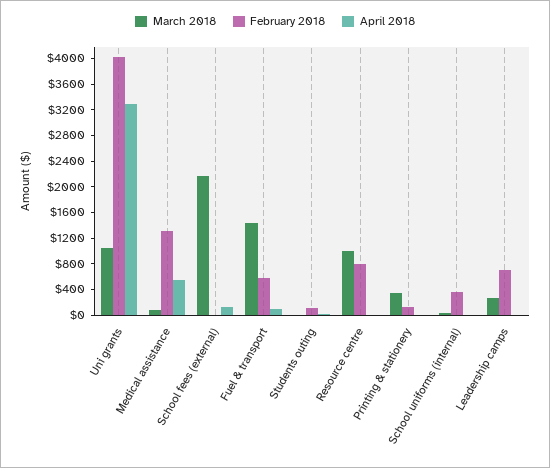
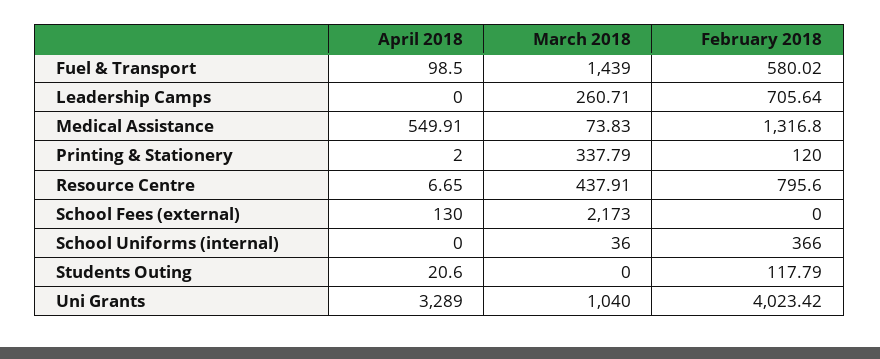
  {
    "March 2018": {
      "Uni grants": 1040,
      "Medical assistance": 73.83,
      "School fees (external)": 2173,
      "Fuel & transport": 1439,
      "Students outing": 0,
-     "Resource centre": 1000,
+     "Resource centre": 437.91,
      "Printing & stationery": 337.79,
      "School uniforms (internal)": 36,
      "Leadership camps": 260.71
    },
    "February 2018": {
      "Uni grants": 4023.42,
      "Medical assistance": 1316.8,
      "School fees (external)": 0,
      "Fuel & transport": 580.02,
      "Students outing": 117.79,
      "Resource centre": 795.6,
      "Printing & stationery": 120,
      "School uniforms (internal)": 366,
      "Leadership camps": 705.64
    },
    "April 2018": {
      "Uni grants": 3289,
      "Medical assistance": 549.91,
      "School fees (external)": 130,
      "Fuel & transport": 98.5,
      "Students outing": 20.6,
      "Resource centre": 6.65,
      "Printing & stationery": 2,
      "School uniforms (internal)": 0,
      "Leadership camps": 0
    }
  }

